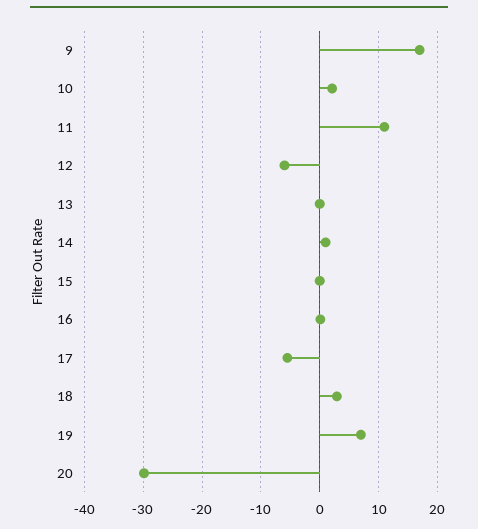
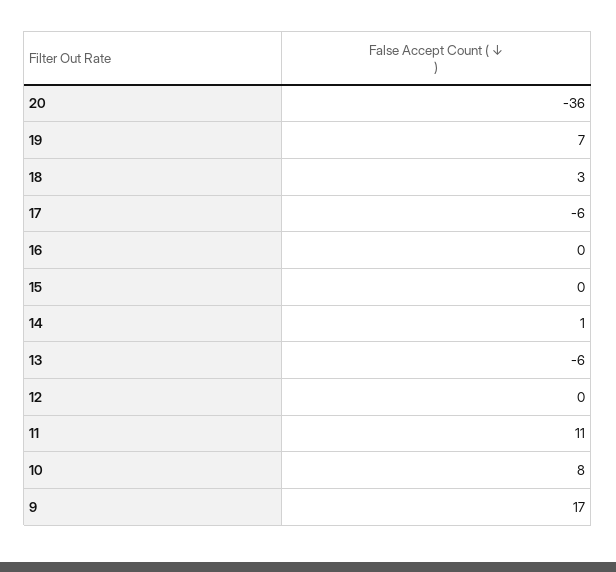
  {
    "9": 17,
-   "10": 2,
+   "10": 8,
    "11": 11,
-   "12": -6,
+   "12": 0,
-   "13": 0,
+   "13": -6,
    "14": 1,
    "15": 0,
    "16": 0,
    "17": -6,
    "18": 3,
    "19": 7,
-   "20": -30
+   "20": -36
  }

